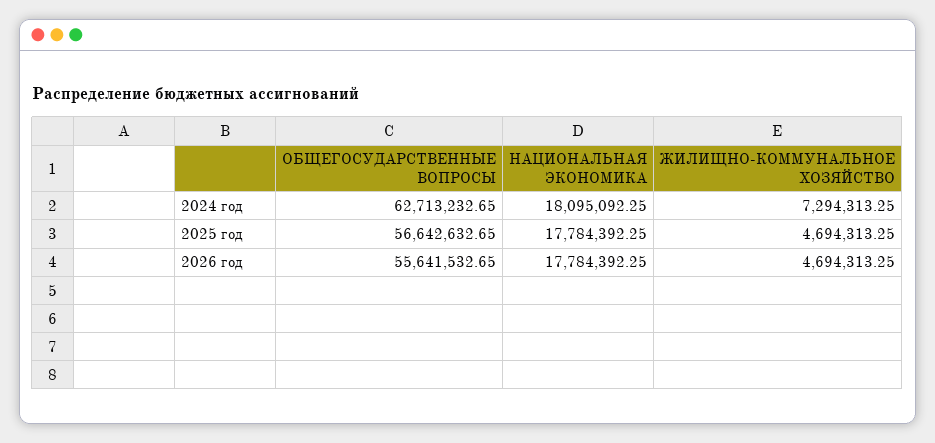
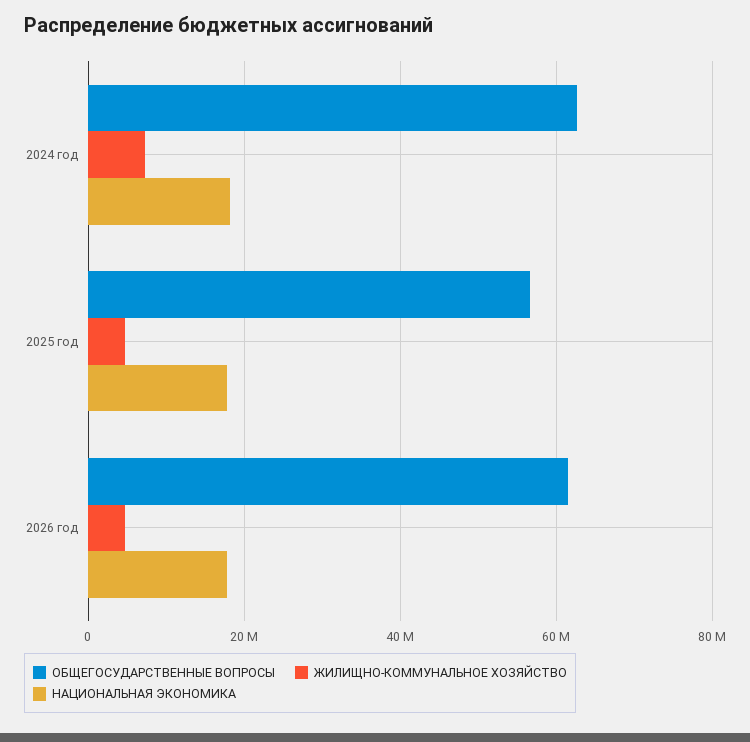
  {
    "ОБЩЕГОСУДАРСТВЕННЫЕ ВОПРОСЫ": {
      "2024 год": 62713232.65,
      "2025 год": 56642632.65,
-     "2026 год": 55641532.65
+     "2026 год": 62000000
    },
    "НАЦИОНАЛЬНАЯ ЭКОНОМИКА": {
      "2024 год": 18095092.25,
      "2025 год": 17784392.25,
      "2026 год": 17784392.25
    },
    "ЖИЛИЩНО-КОММУНАЛЬНОЕ ХОЗЯЙСТВО": {
      "2024 год": 7294313.25,
      "2025 год": 4694313.25,
      "2026 год": 4694313.25
    }
  }

